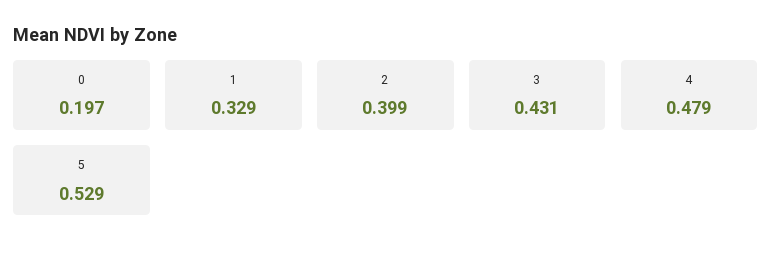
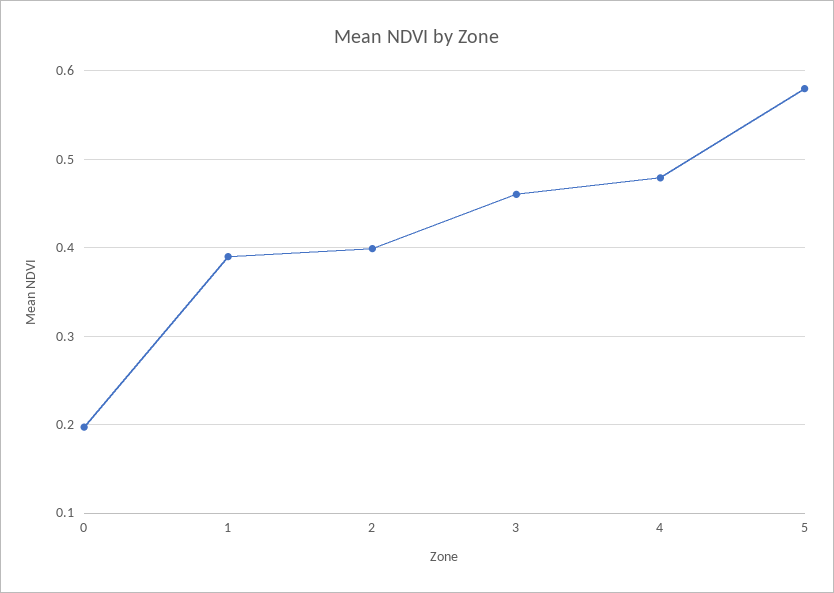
  {
    "0": 0.197,
-   "1": 0.329,
+   "1": 0.39,
    "2": 0.399,
-   "3": 0.431,
+   "3": 0.46,
    "4": 0.479,
-   "5": 0.529
+   "5": 0.58
  }

